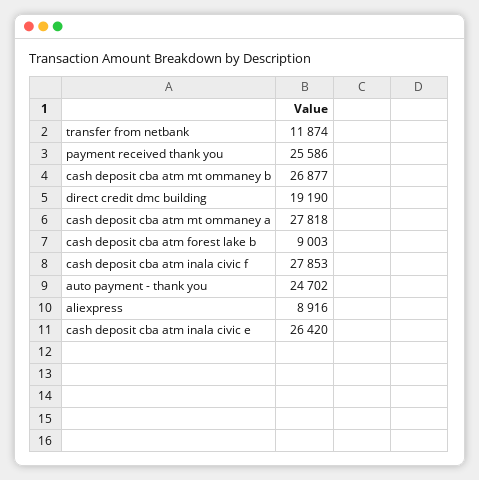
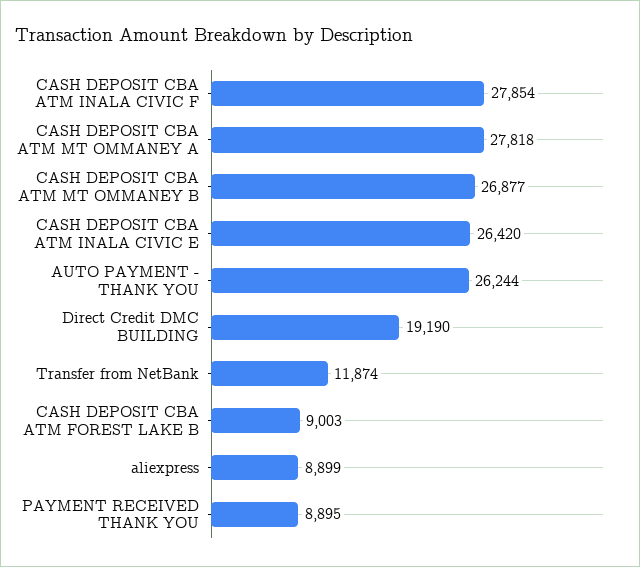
  {
    "transfer from netbank": 11874,
-   "payment received thank you": 25586,
+   "payment received thank you": 8895,
    "cash deposit cba atm mt ommaney b": 26877,
    "direct credit dmc building": 19190,
    "cash deposit cba atm mt ommaney a": 27818,
    "cash deposit cba atm forest lake b": 9003,
-   "cash deposit cba atm inala civic f": 27853,
+   "cash deposit cba atm inala civic f": 27854,
-   "auto payment - thank you": 24702,
+   "auto payment - thank you": 26244,
-   "aliexpress": 8916,
+   "aliexpress": 8899,
    "cash deposit cba atm inala civic e": 26420
  }

